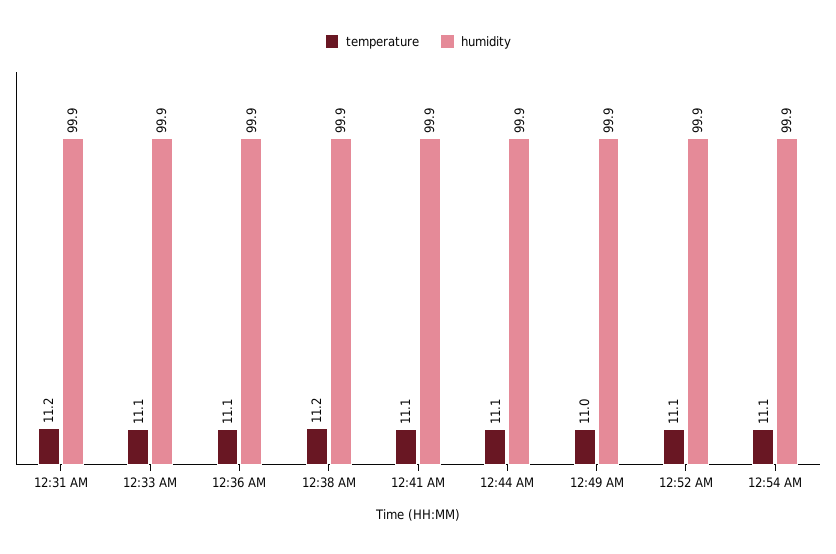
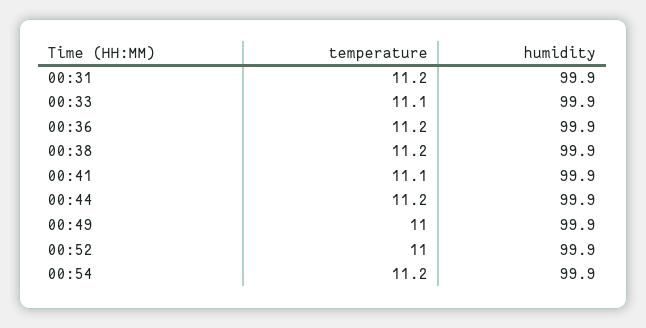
  {
    "temperature": {
      "12:31 AM": 11.2,
      "12:33 AM": 11.1,
-     "12:36 AM": 11.1,
+     "12:36 AM": 11.2,
      "12:38 AM": 11.2,
      "12:41 AM": 11.1,
-     "12:44 AM": 11.1,
+     "12:44 AM": 11.2,
      "12:49 AM": 11,
-     "12:52 AM": 11.1,
+     "12:52 AM": 11,
-     "12:54 AM": 11.1
+     "12:54 AM": 11.2
    },
    "humidity": {
      "12:31 AM": 99.9,
      "12:33 AM": 99.9,
      "12:36 AM": 99.9,
      "12:38 AM": 99.9,
      "12:41 AM": 99.9,
      "12:44 AM": 99.9,
      "12:49 AM": 99.9,
      "12:52 AM": 99.9,
      "12:54 AM": 99.9
    }
  }

